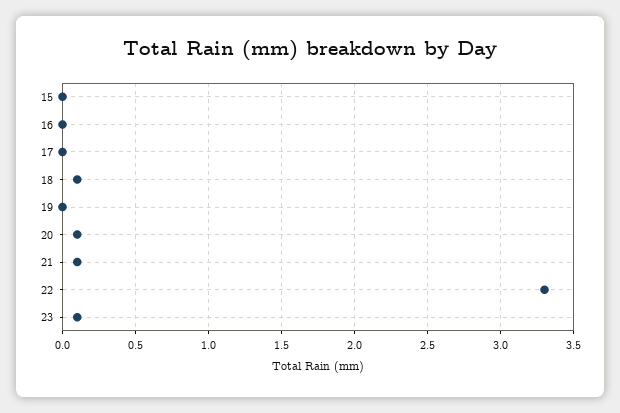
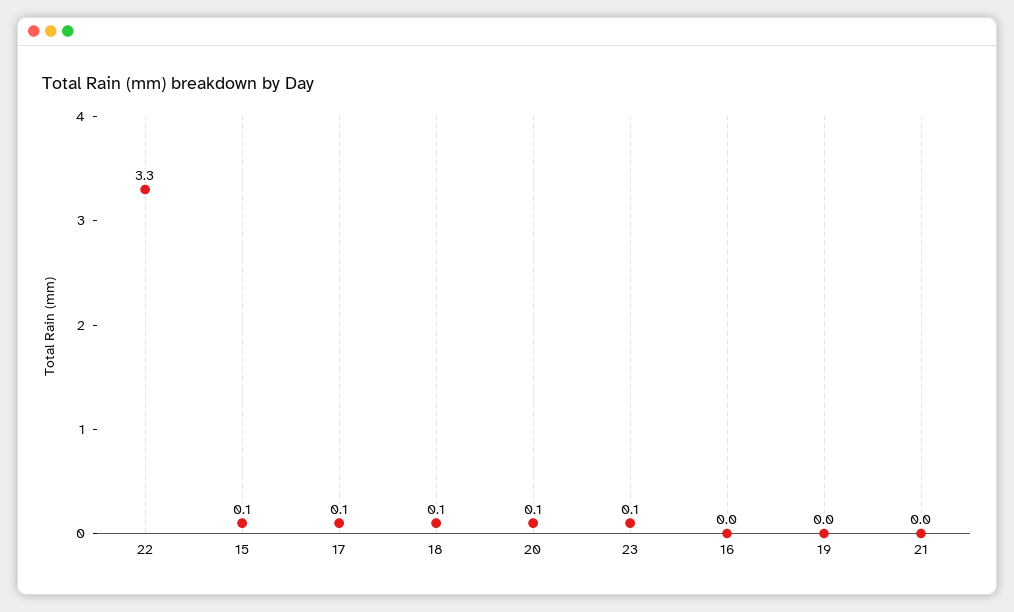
  {
-   "15": 0,
+   "15": 0.1,
    "16": 0,
-   "17": 0,
+   "17": 0.1,
    "18": 0.1,
    "19": 0,
    "20": 0.1,
-   "21": 0.1,
+   "21": 0,
    "22": 3.3,
    "23": 0.1
  }

